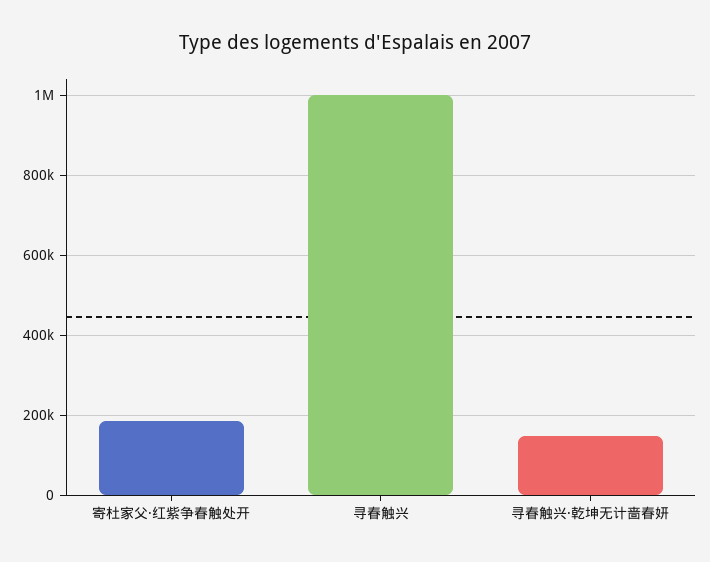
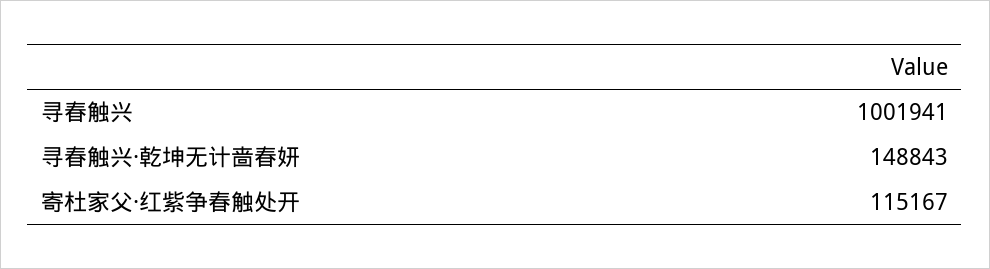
  {
-   "寄杜家父·红紫争春触处开": 180000,
+   "寄杜家父·红紫争春触处开": 115167,
    "寻春触兴": 1001941,
    "寻春触兴·乾坤无计啬春妍": 148843
  }

